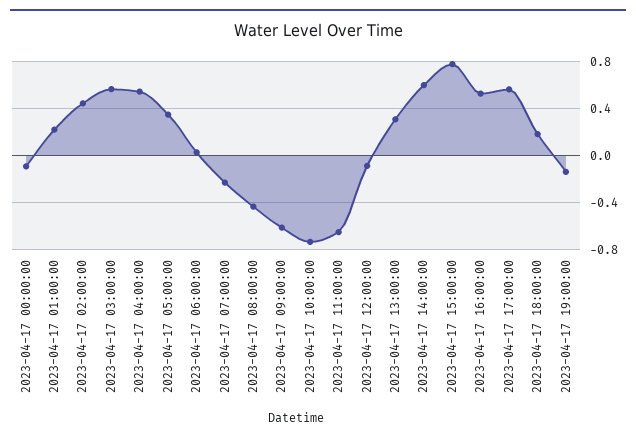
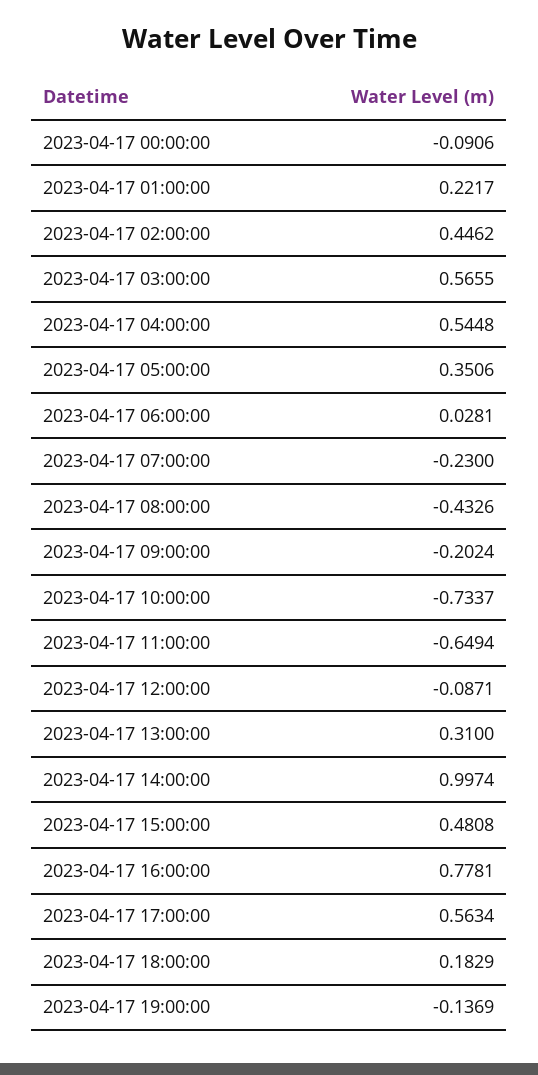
  {
    "2023-04-17 00:00:00": -0.0906,
    "2023-04-17 01:00:00": 0.2217,
    "2023-04-17 02:00:00": 0.4462,
    "2023-04-17 03:00:00": 0.5655,
    "2023-04-17 04:00:00": 0.5448,
    "2023-04-17 05:00:00": 0.3506,
    "2023-04-17 06:00:00": 0.0281,
    "2023-04-17 07:00:00": -0.23,
    "2023-04-17 08:00:00": -0.4326,
-   "2023-04-17 09:00:00": -0.6,
+   "2023-04-17 09:00:00": -0.2024,
    "2023-04-17 10:00:00": -0.7337,
    "2023-04-17 11:00:00": -0.6494,
    "2023-04-17 12:00:00": -0.0871,
    "2023-04-17 13:00:00": 0.31,
-   "2023-04-17 14:00:00": 0.6,
+   "2023-04-17 14:00:00": 0.9974,
-   "2023-04-17 15:00:00": 0.8,
+   "2023-04-17 15:00:00": 0.4808,
-   "2023-04-17 16:00:00": 0.5,
+   "2023-04-17 16:00:00": 0.7781,
    "2023-04-17 17:00:00": 0.5634,
    "2023-04-17 18:00:00": 0.1829,
    "2023-04-17 19:00:00": -0.1369
  }

